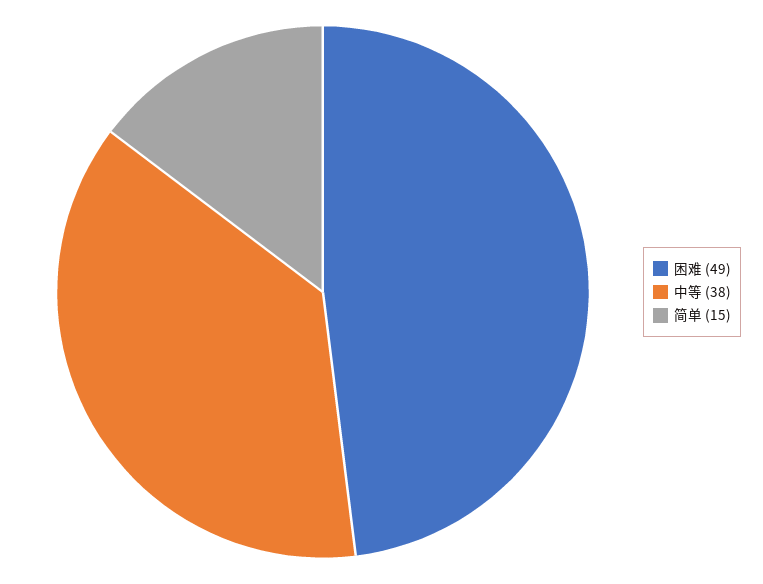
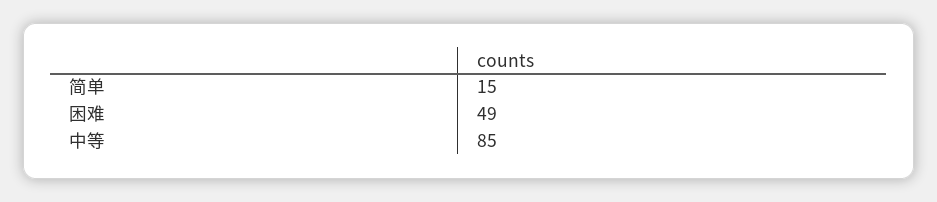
  {
    "困难": 49,
-   "中等": 38,
+   "中等": 85,
    "简单": 15
  }

